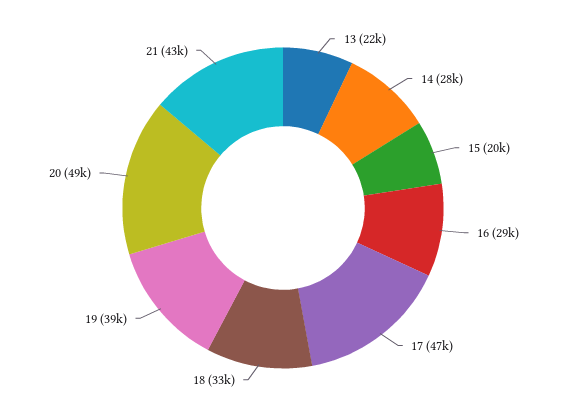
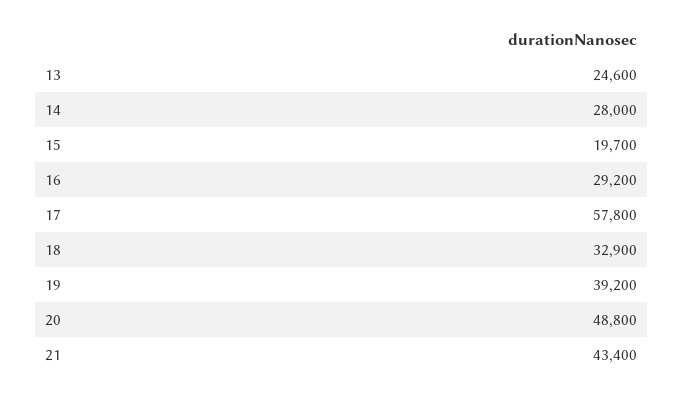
  {
-   "13": 22000,
+   "13": 24600,
    "14": 28000,
    "15": 19700,
    "16": 29200,
-   "17": 47000,
+   "17": 57800,
    "18": 32900,
    "19": 39200,
    "20": 48800,
    "21": 43400
  }

